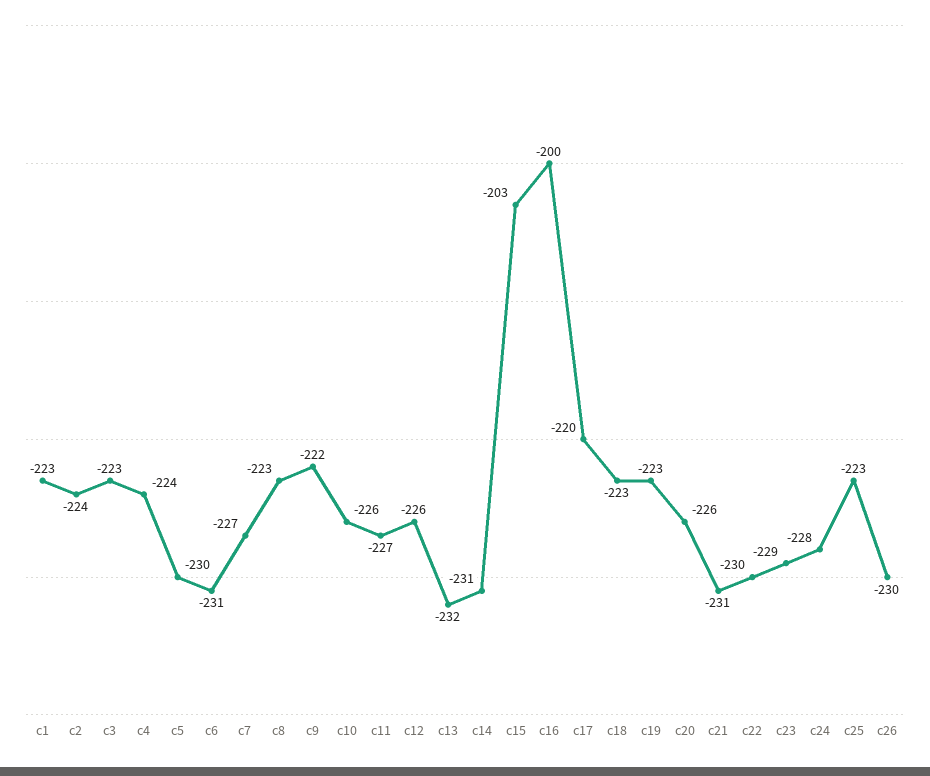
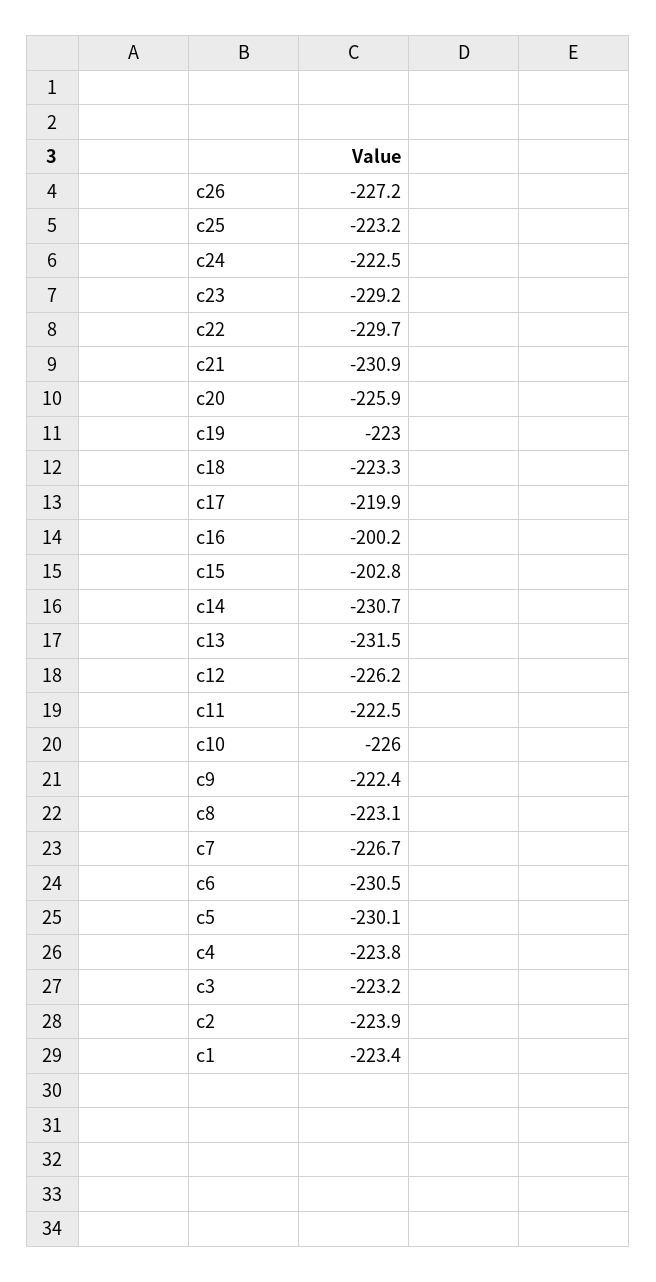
  {
    "c1": -223.4,
    "c2": -223.9,
    "c3": -223.2,
    "c4": -223.8,
    "c5": -230.1,
    "c6": -230.5,
    "c7": -226.7,
    "c8": -223.1,
    "c9": -222.4,
    "c10": -226,
-   "c11": -227,
+   "c11": -222.5,
    "c12": -226.2,
    "c13": -231.5,
    "c14": -230.7,
    "c15": -202.8,
    "c16": -200.2,
    "c17": -219.9,
    "c18": -223.3,
    "c19": -223,
    "c20": -225.9,
    "c21": -230.9,
    "c22": -229.7,
    "c23": -229.2,
-   "c24": -228,
+   "c24": -222.5,
    "c25": -223.2,
-   "c26": -230
+   "c26": -227.2
  }

